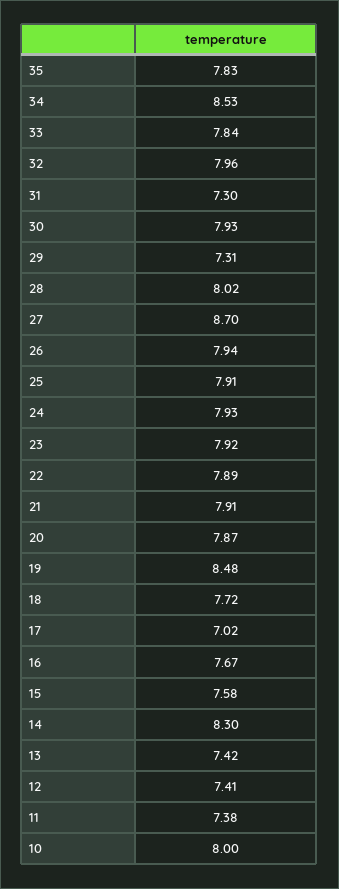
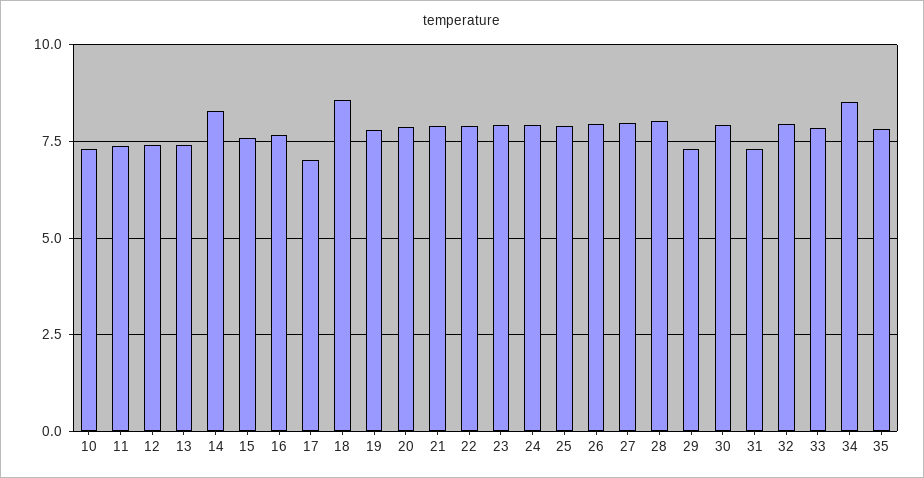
  {
    "35": 7.83,
    "34": 8.53,
    "33": 7.84,
    "32": 7.96,
    "31": 7.3,
    "30": 7.93,
    "29": 7.31,
    "28": 8.02,
-   "27": 8.7,
+   "27": 8,
    "26": 7.94,
    "25": 7.91,
    "24": 7.93,
    "23": 7.92,
    "22": 7.89,
    "21": 7.91,
    "20": 7.87,
-   "19": 8.48,
+   "19": 7.75,
-   "18": 7.72,
+   "18": 8.5,
    "17": 7.02,
    "16": 7.67,
    "15": 7.58,
    "14": 8.3,
    "13": 7.42,
    "12": 7.41,
    "11": 7.38,
-   "10": 8
+   "10": 7.25
  }

